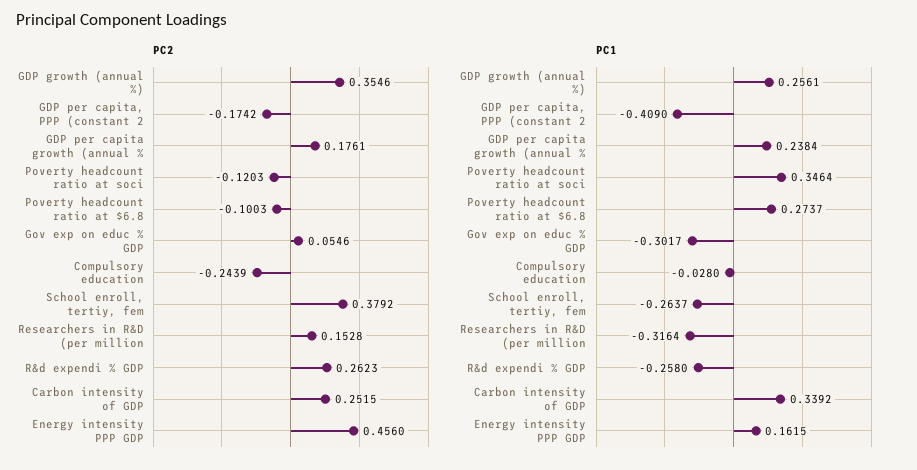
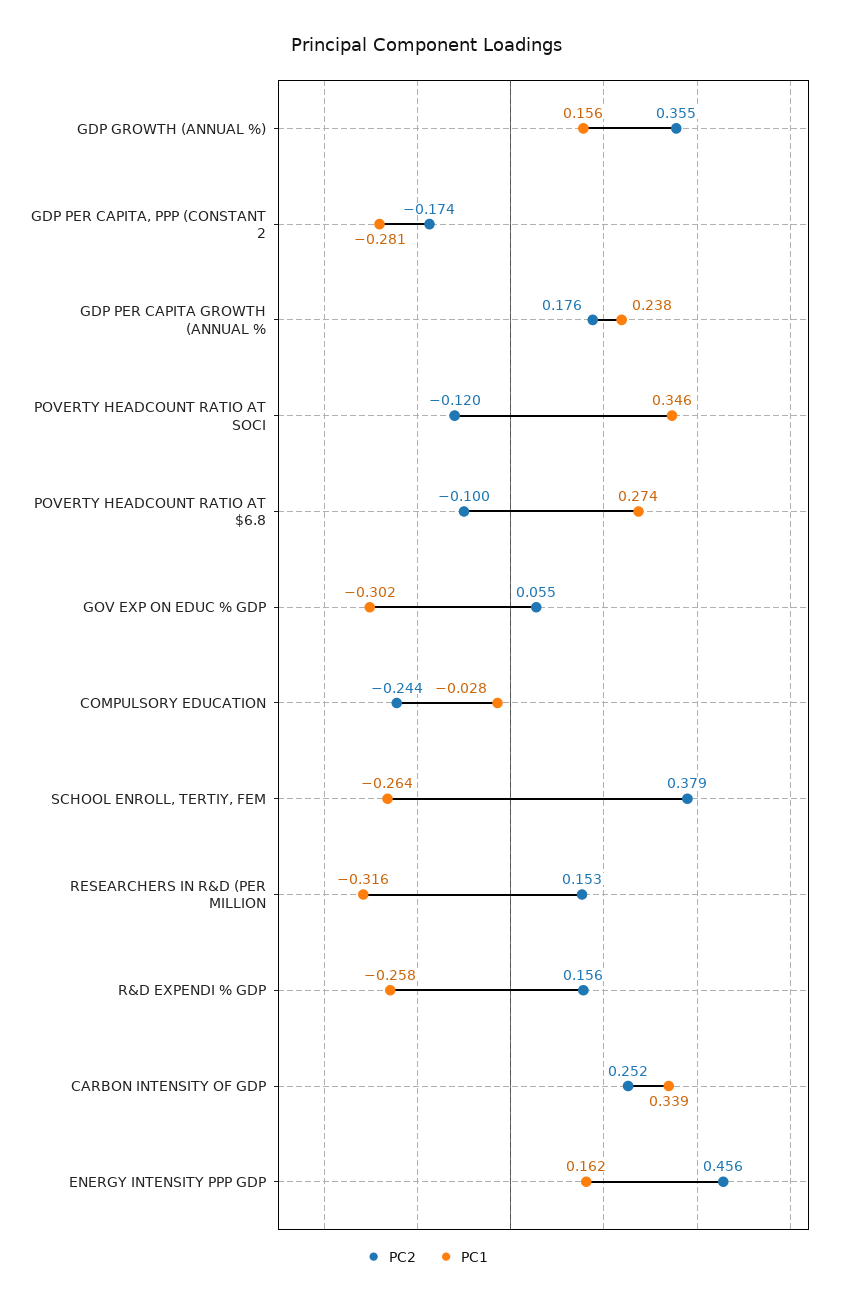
  {
    "PC2": {
      "GDP growth (annual %)": 0.3546,
      "GDP per capita, PPP (constant 2": -0.1742,
      "GDP per capita growth (annual %": 0.1761,
      "Poverty headcount ratio at soci": -0.1203,
      "Poverty headcount ratio at $6.8": -0.1003,
      "Gov exp on educ % GDP": 0.0546,
      "Compulsory education": -0.2439,
      "School enroll, tertiy, fem": 0.3792,
      "Researchers in R&D (per million": 0.1528,
-     "R&d expendi % GDP": 0.2623,
+     "R&d expendi % GDP": 0.156,
      "Carbon intensity of GDP": 0.2515,
      "Energy intensity PPP GDP": 0.456
    },
    "PC1": {
-     "GDP growth (annual %)": 0.2561,
+     "GDP growth (annual %)": 0.156,
-     "GDP per capita, PPP (constant 2": -0.409,
+     "GDP per capita, PPP (constant 2": -0.281,
      "GDP per capita growth (annual %": 0.2384,
      "Poverty headcount ratio at soci": 0.3464,
      "Poverty headcount ratio at $6.8": 0.2737,
      "Gov exp on educ % GDP": -0.3017,
      "Compulsory education": -0.028,
      "School enroll, tertiy, fem": -0.2637,
      "Researchers in R&D (per million": -0.3164,
      "R&d expendi % GDP": -0.258,
      "Carbon intensity of GDP": 0.3392,
      "Energy intensity PPP GDP": 0.1615
    }
  }

